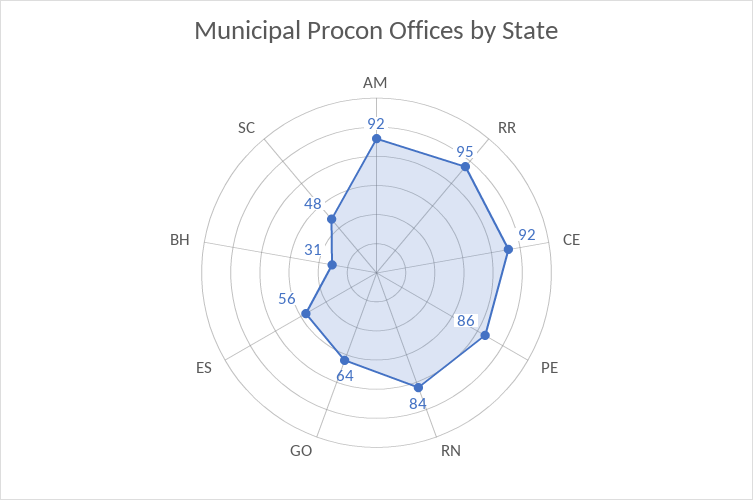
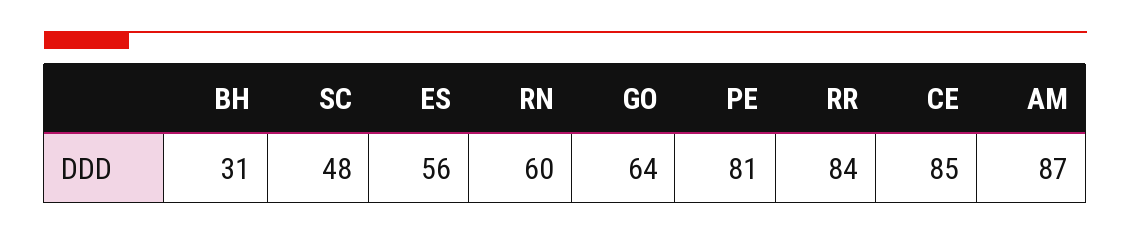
  {
-   "AM": 92,
+   "AM": 87,
-   "RR": 95,
+   "RR": 84,
-   "CE": 92,
+   "CE": 85,
-   "PE": 86,
+   "PE": 81,
-   "RN": 84,
+   "RN": 60,
    "GO": 64,
    "ES": 56,
    "BH": 31,
    "SC": 48
  }

